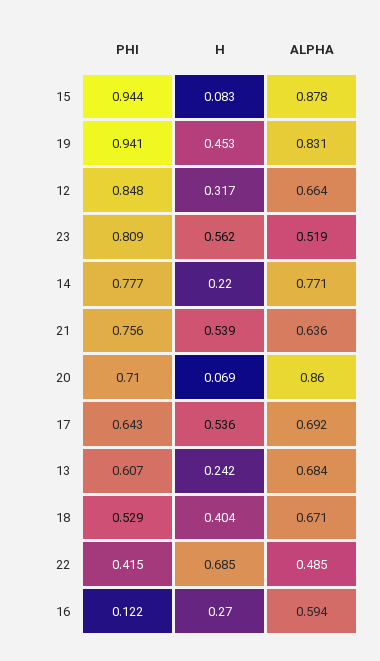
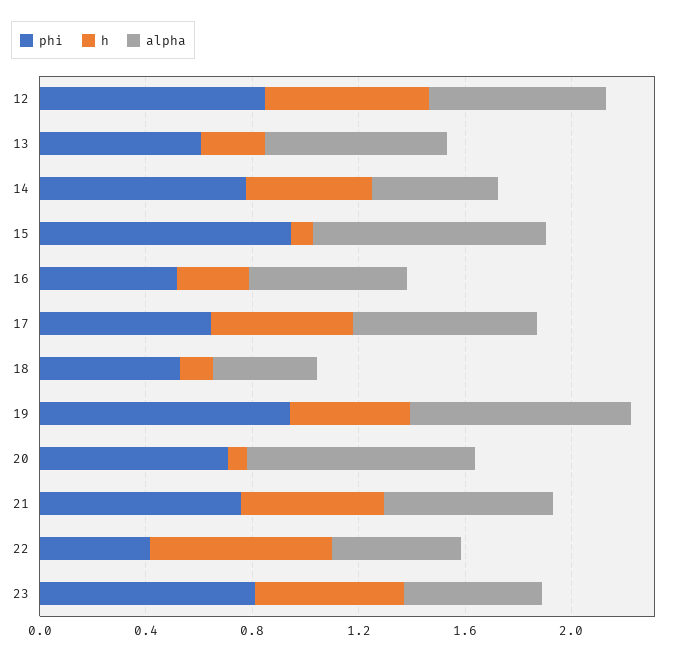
  {
    "PHI": {
      "15": 0.944,
      "19": 0.941,
      "12": 0.848,
      "23": 0.809,
      "14": 0.777,
      "21": 0.756,
      "20": 0.71,
      "17": 0.643,
      "13": 0.607,
      "18": 0.529,
      "22": 0.415,
-     "16": 0.122
+     "16": 0.5
    },
    "H": {
      "15": 0.083,
      "19": 0.453,
-     "12": 0.317,
+     "12": 0.6,
      "23": 0.562,
-     "14": 0.22,
+     "14": 0.5,
      "21": 0.539,
      "20": 0.069,
      "17": 0.536,
      "13": 0.242,
-     "18": 0.404,
+     "18": 0.1,
      "22": 0.685,
      "16": 0.27
    },
    "ALPHA": {
      "15": 0.878,
      "19": 0.831,
      "12": 0.664,
      "23": 0.519,
-     "14": 0.771,
+     "14": 0.5,
      "21": 0.636,
      "20": 0.86,
      "17": 0.692,
      "13": 0.684,
-     "18": 0.671,
+     "18": 0.4,
      "22": 0.485,
      "16": 0.594
    }
  }

